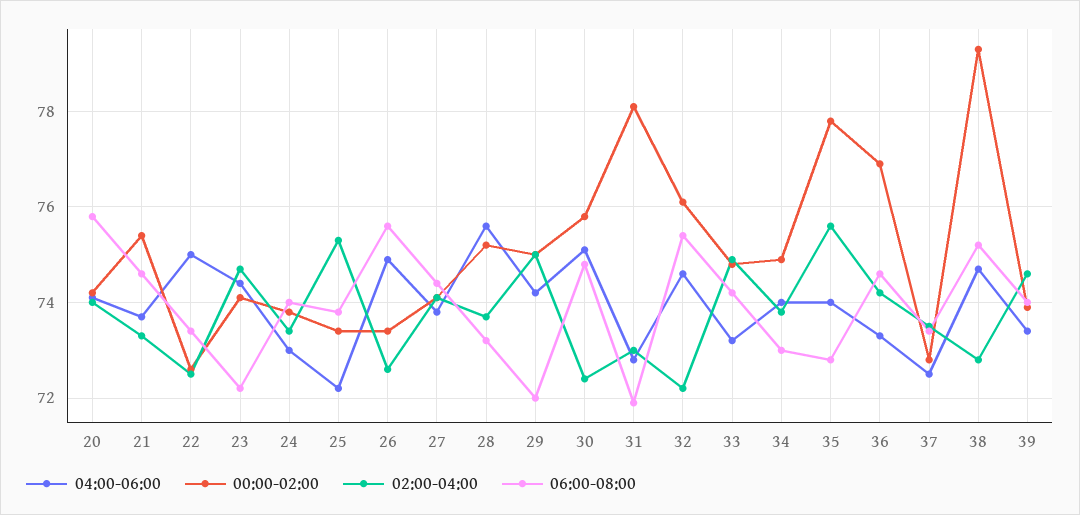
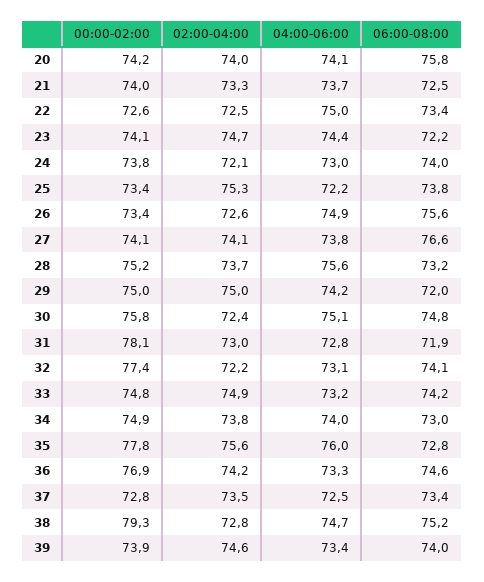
  {
    "04:00-06:00": {
      "20": 74.1,
      "21": 73.7,
      "22": 75,
      "23": 74.4,
      "24": 73,
      "25": 72.2,
      "26": 74.9,
      "27": 73.8,
      "28": 75.6,
      "29": 74.2,
      "30": 75.1,
      "31": 72.8,
-     "32": 74.5,
+     "32": 73.1,
      "33": 73.2,
      "34": 74,
-     "35": 74,
+     "35": 76,
      "36": 73.3,
      "37": 72.5,
      "38": 74.7,
      "39": 73.4
    },
    "00:00-02:00": {
      "20": 74.2,
-     "21": 75.5,
+     "21": 74,
      "22": 72.6,
      "23": 74.1,
      "24": 73.8,
      "25": 73.4,
      "26": 73.4,
      "27": 74.1,
      "28": 75.2,
      "29": 75,
      "30": 75.8,
      "31": 78.1,
-     "32": 76,
+     "32": 77.4,
      "33": 74.8,
      "34": 74.9,
      "35": 77.8,
      "36": 76.9,
      "37": 72.8,
      "38": 79.3,
      "39": 73.9
    },
    "02:00-04:00": {
      "20": 74,
      "21": 73.3,
      "22": 72.5,
      "23": 74.7,
-     "24": 73.5,
+     "24": 72.1,
      "25": 75.3,
      "26": 72.6,
      "27": 74.1,
      "28": 73.7,
      "29": 75,
      "30": 72.4,
      "31": 73,
      "32": 72.2,
      "33": 74.9,
      "34": 73.8,
      "35": 75.6,
      "36": 74.2,
      "37": 73.5,
      "38": 72.8,
      "39": 74.6
    },
    "06:00-08:00": {
      "20": 75.8,
-     "21": 74.5,
+     "21": 72.5,
      "22": 73.4,
      "23": 72.2,
      "24": 74,
      "25": 73.8,
      "26": 75.6,
-     "27": 74.5,
+     "27": 76.6,
      "28": 73.2,
      "29": 72,
      "30": 74.8,
      "31": 71.9,
-     "32": 75.5,
+     "32": 74.1,
      "33": 74.2,
      "34": 73,
      "35": 72.8,
      "36": 74.6,
      "37": 73.4,
      "38": 75.2,
      "39": 74
    }
  }

